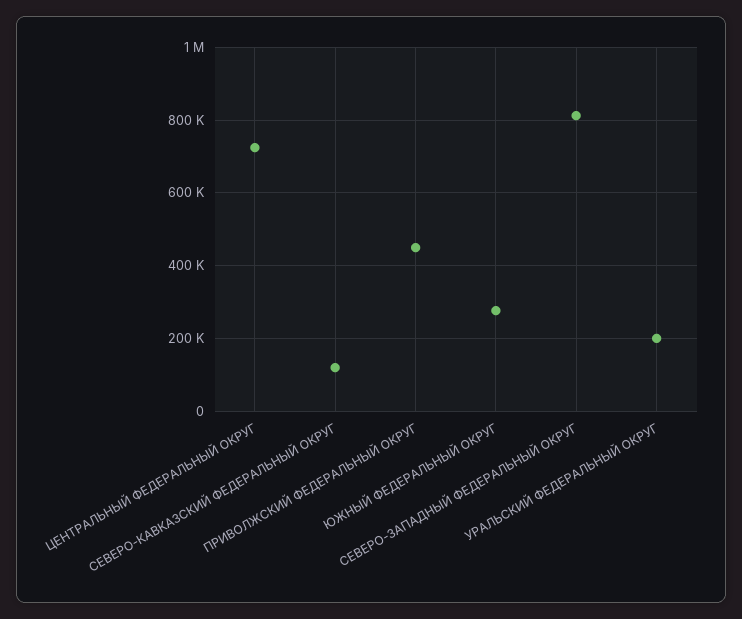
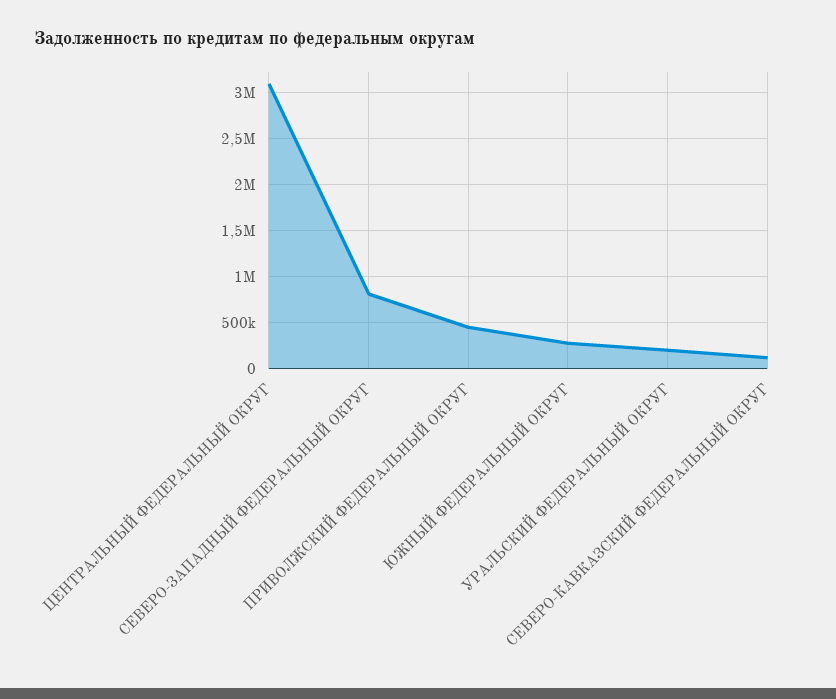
  {
-   "ЦЕНТРАЛЬНЫЙ ФЕДЕРАЛЬНЫЙ ОКРУГ": 720000,
+   "ЦЕНТРАЛЬНЫЙ ФЕДЕРАЛЬНЫЙ ОКРУГ": 3100000,
    "СЕВЕРО-КАВКАЗСКИЙ ФЕДЕРАЛЬНЫЙ ОКРУГ": 120000,
    "ПРИВОЛЖСКИЙ ФЕДЕРАЛЬНЫЙ ОКРУГ": 460000,
    "ЮЖНЫЙ ФЕДЕРАЛЬНЫЙ ОКРУГ": 280000,
    "СЕВЕРО-ЗАПАДНЫЙ ФЕДЕРАЛЬНЫЙ ОКРУГ": 820000,
    "УРАЛЬСКИЙ ФЕДЕРАЛЬНЫЙ ОКРУГ": 200000
  }

